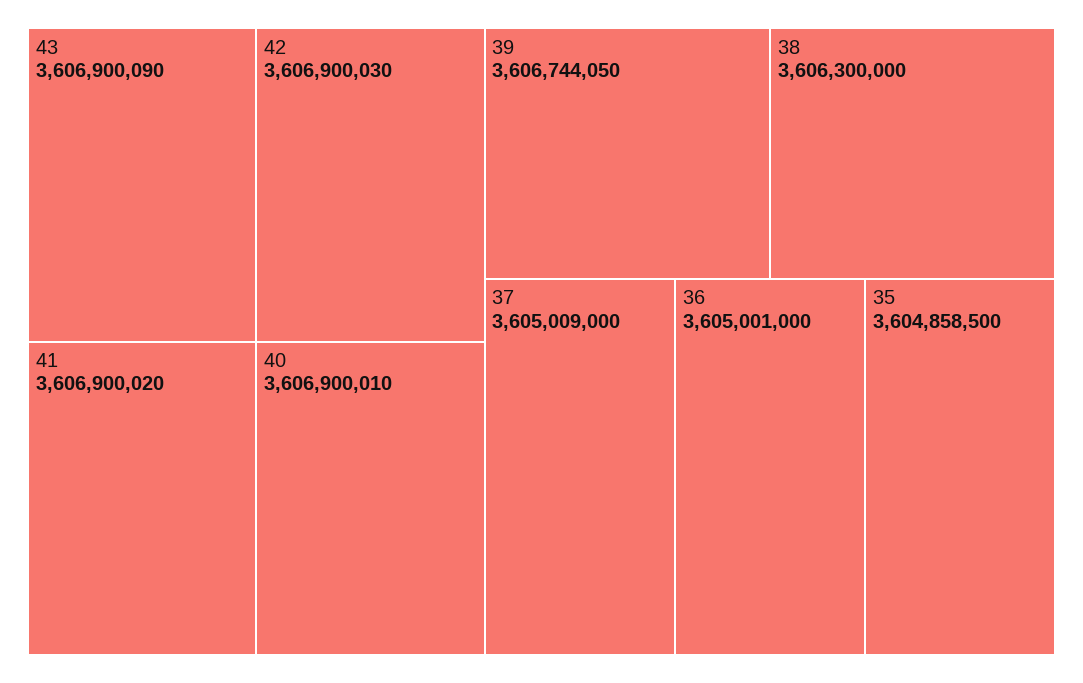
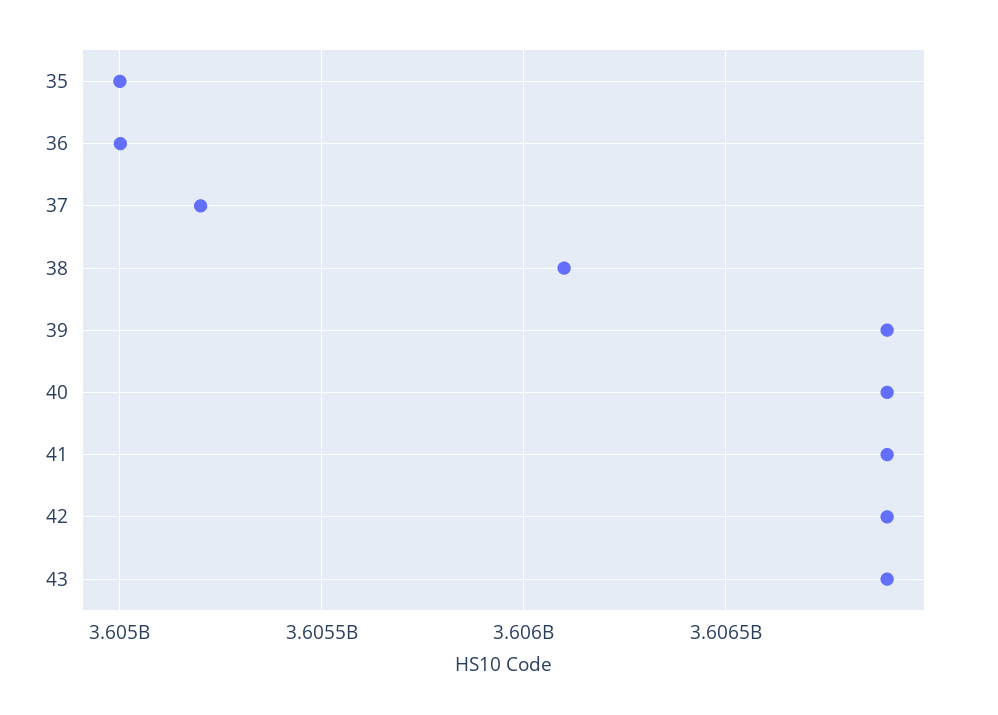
  {
    "43": 3606900090,
    "42": 3606900030,
    "41": 3606900020,
    "40": 3606900010,
-   "39": 3606744050,
+   "39": 3606900000,
-   "38": 3606300000,
+   "38": 3606100000,
-   "37": 3605009000,
+   "37": 3605200000,
    "36": 3605001000,
-   "35": 3604858500
+   "35": 3605000000
  }

